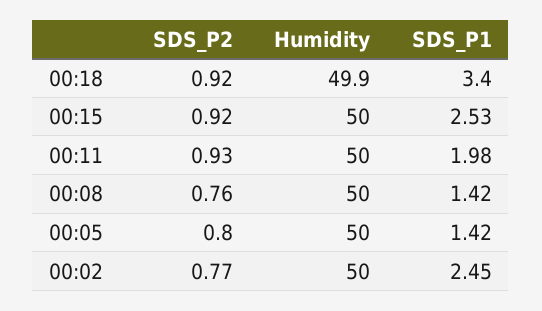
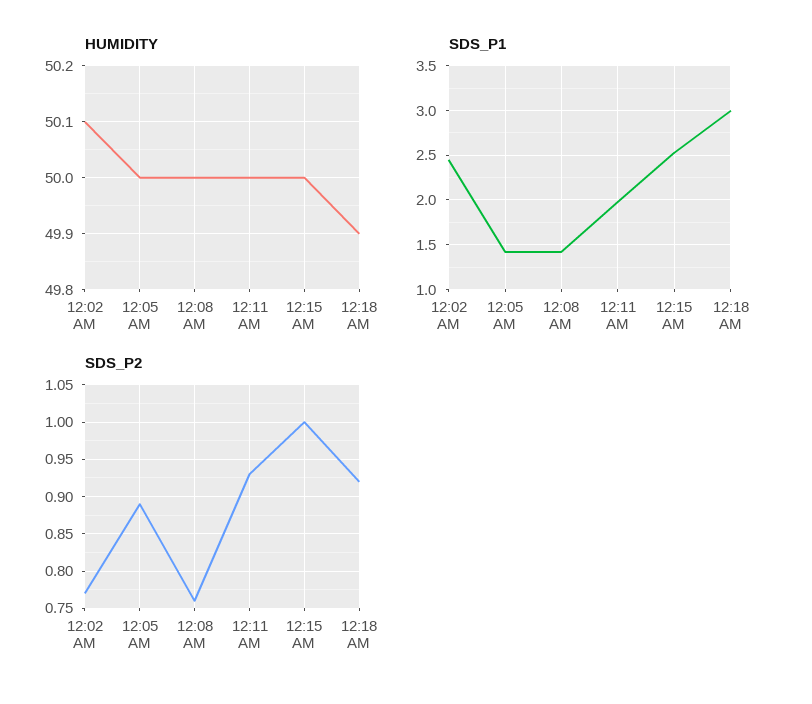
  {
    "SDS_P2": {
      "00:18": 0.92,
-     "00:15": 0.92,
+     "00:15": 1,
      "00:11": 0.93,
      "00:08": 0.76,
-     "00:05": 0.8,
+     "00:05": 0.89,
      "00:02": 0.77
    },
    "Humidity": {
      "00:18": 49.9,
      "00:15": 50,
      "00:11": 50,
      "00:08": 50,
      "00:05": 50,
-     "00:02": 50
+     "00:02": 50.1
    },
    "SDS_P1": {
-     "00:18": 3.4,
+     "00:18": 3,
      "00:15": 2.53,
      "00:11": 1.98,
      "00:08": 1.42,
      "00:05": 1.42,
      "00:02": 2.45
    }
  }

